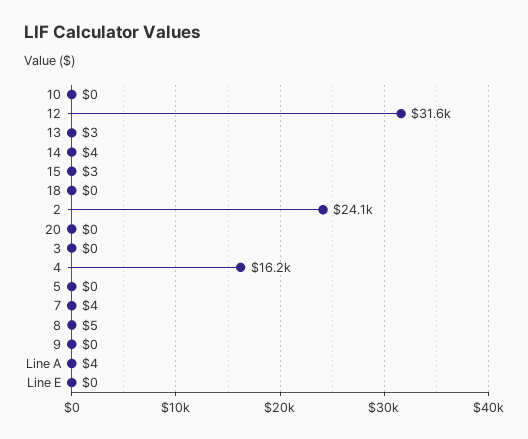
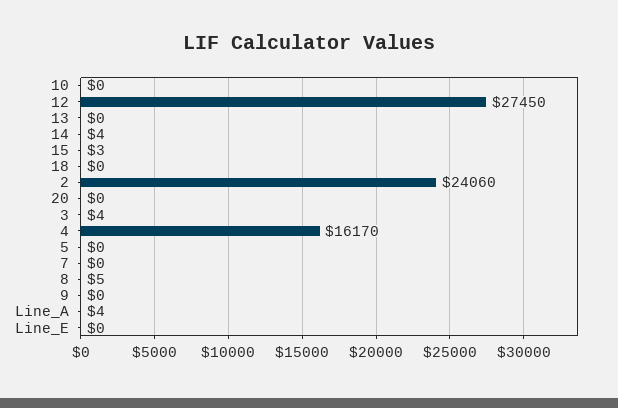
  {
    "10": 0,
-   "12": 31600,
+   "12": 27450,
-   "13": 3,
+   "13": 0,
    "14": 4,
    "15": 3,
    "18": 0,
    "2": 24060,
    "20": 0,
-   "3": 0,
+   "3": 4,
    "4": 16170,
    "5": 0,
-   "7": 4,
+   "7": 0,
    "8": 5,
    "9": 0,
    "Line A": 4,
    "Line E": 0
  }

